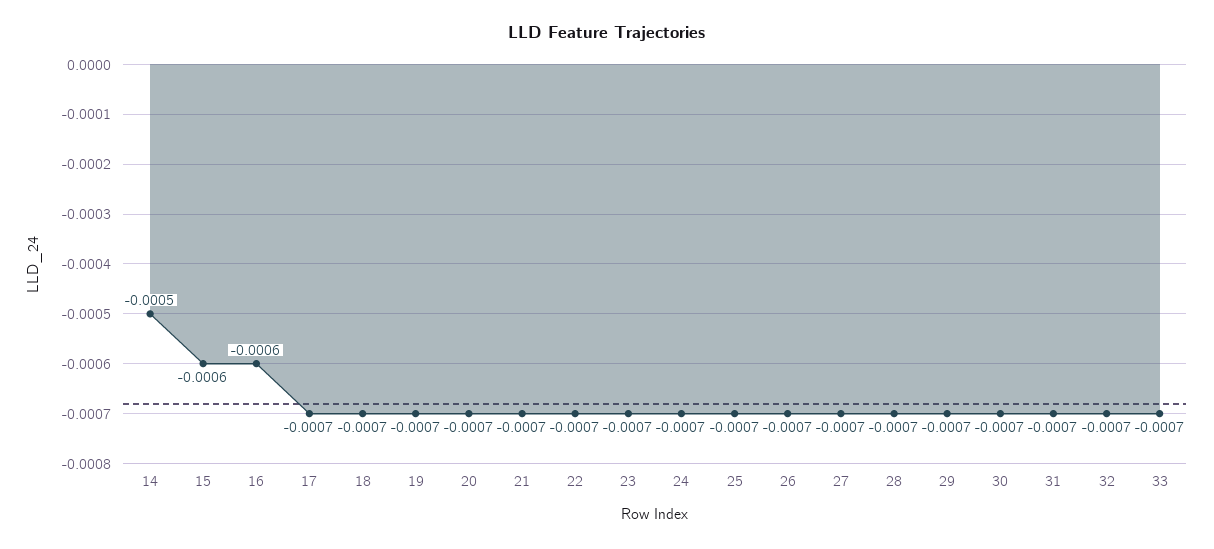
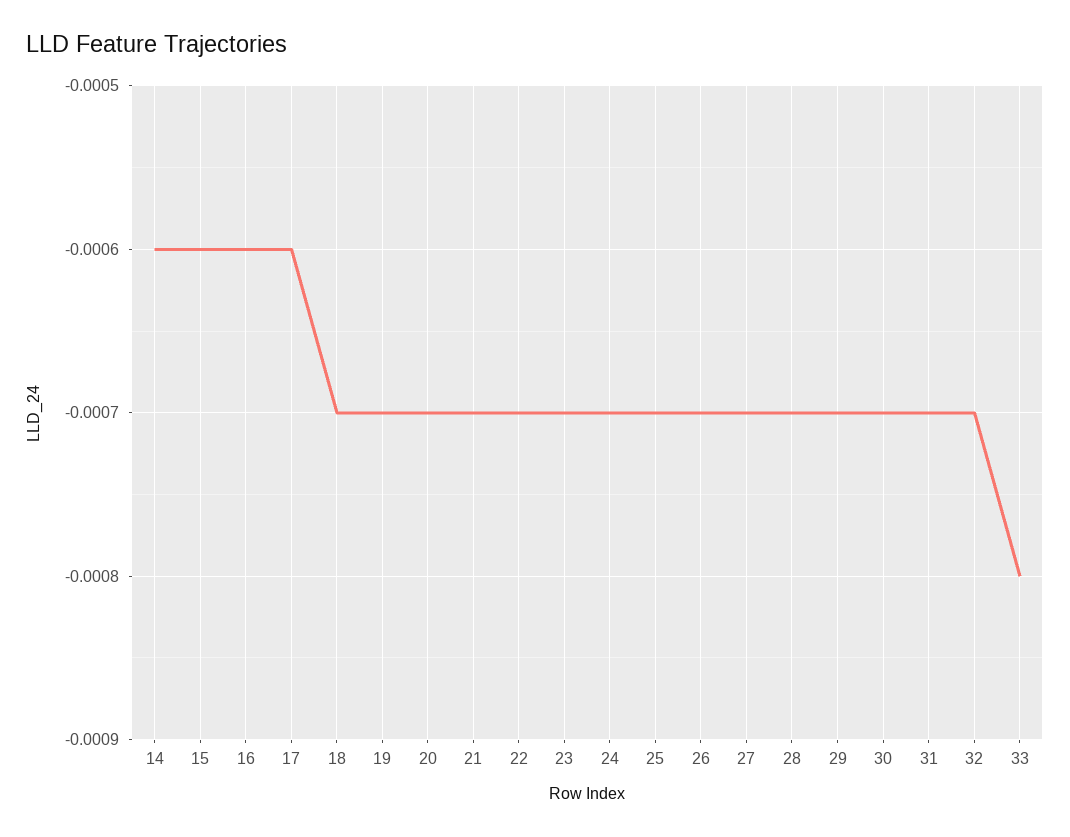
  {
-   "14": -0.0005,
+   "14": -0.0006,
    "15": -0.0006,
    "16": -0.0006,
-   "17": -0.0007,
+   "17": -0.0006,
    "18": -0.0007,
    "19": -0.0007,
    "20": -0.0007,
    "21": -0.0007,
    "22": -0.0007,
    "23": -0.0007,
    "24": -0.0007,
    "25": -0.0007,
    "26": -0.0007,
    "27": -0.0007,
    "28": -0.0007,
    "29": -0.0007,
    "30": -0.0007,
    "31": -0.0007,
    "32": -0.0007,
-   "33": -0.0007
+   "33": -0.0008
  }

